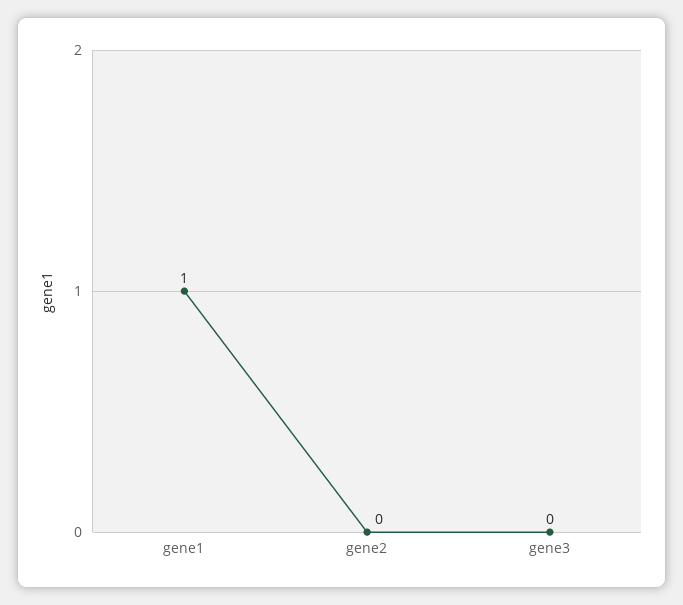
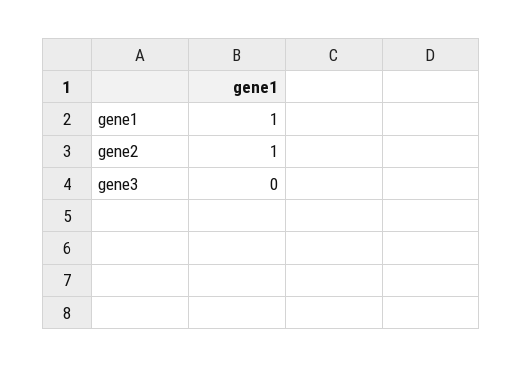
  {
    "gene1": 1,
-   "gene2": 0,
+   "gene2": 1,
    "gene3": 0
  }

